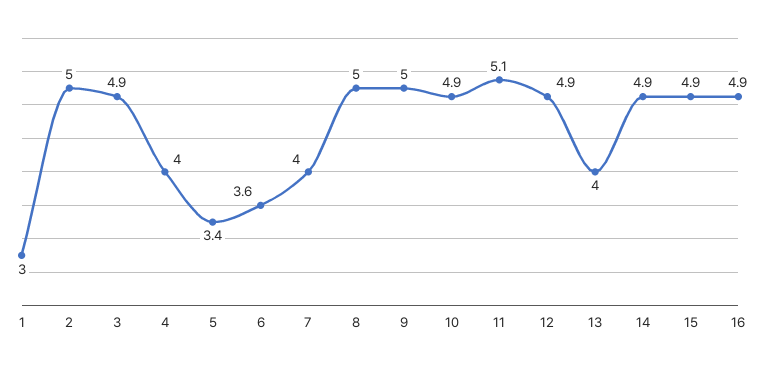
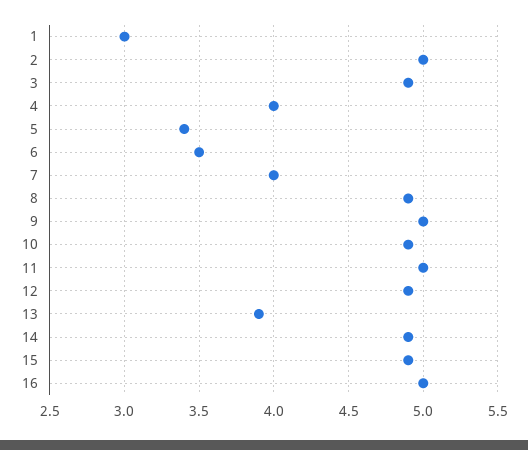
  {
    "1": 3,
    "2": 5,
    "3": 4.9,
    "4": 4,
    "5": 3.4,
-   "6": 3.6,
+   "6": 3.5,
    "7": 4,
-   "8": 5,
+   "8": 4.9,
    "9": 5,
    "10": 4.9,
-   "11": 5.1,
+   "11": 5,
    "12": 4.9,
-   "13": 4,
+   "13": 3.9,
    "14": 4.9,
    "15": 4.9,
-   "16": 4.9
+   "16": 5
  }

